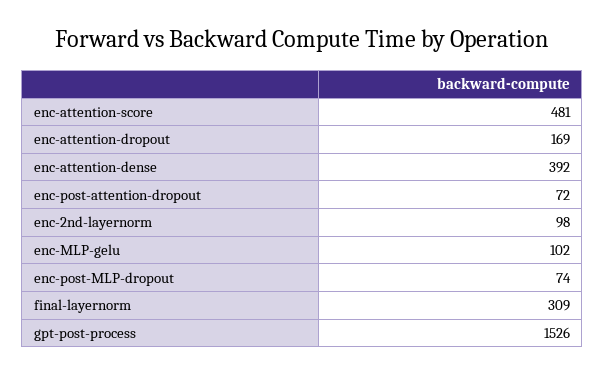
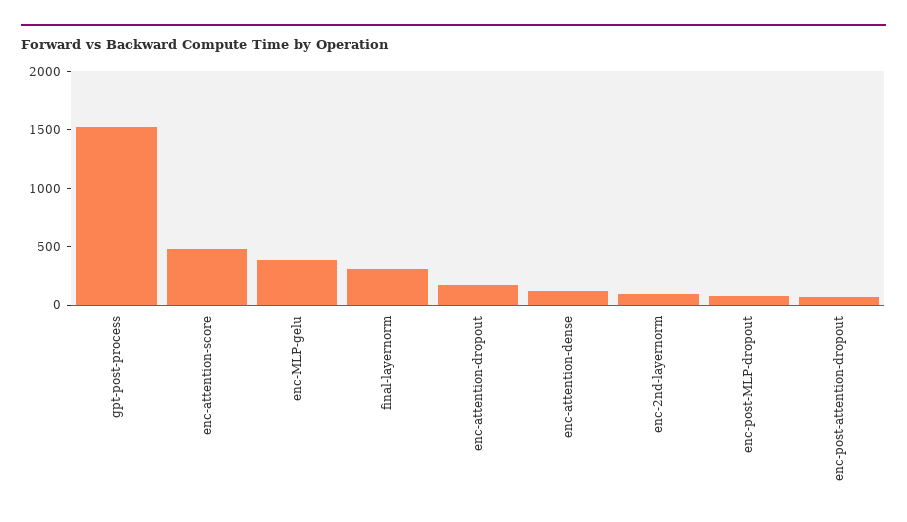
  {
    "enc-attention-score": 481,
    "enc-attention-dropout": 169,
-   "enc-attention-dense": 392,
+   "enc-attention-dense": 100,
    "enc-post-attention-dropout": 72,
    "enc-2nd-layernorm": 98,
-   "enc-MLP-gelu": 102,
+   "enc-MLP-gelu": 400,
    "enc-post-MLP-dropout": 74,
    "final-layernorm": 309,
    "gpt-post-process": 1526
  }

